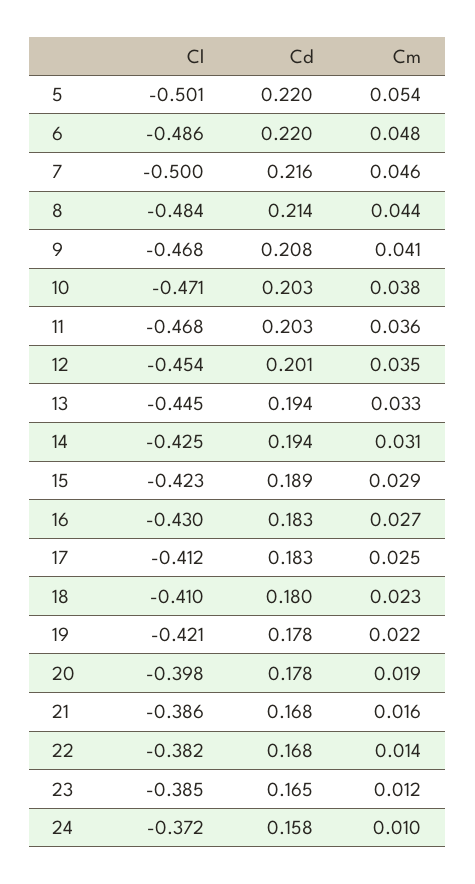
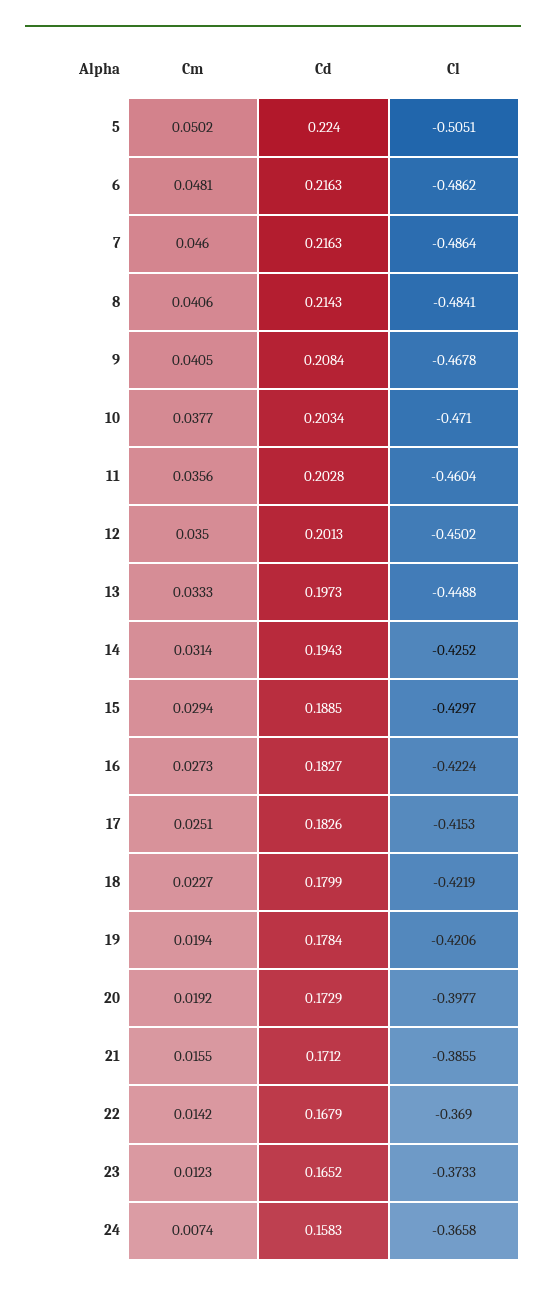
  {
    "Cl": {
-     "5": -0.501,
+     "5": -0.5051,
      "6": -0.4862,
-     "7": -0.5,
+     "7": -0.4864,
      "8": -0.4841,
      "9": -0.4678,
      "10": -0.471,
-     "11": -0.468,
+     "11": -0.4604,
-     "12": -0.454,
+     "12": -0.4502,
-     "13": -0.445,
+     "13": -0.4488,
      "14": -0.4252,
-     "15": -0.423,
+     "15": -0.4297,
-     "16": -0.43,
+     "16": -0.4224,
-     "17": -0.412,
+     "17": -0.4153,
-     "18": -0.41,
+     "18": -0.4219,
      "19": -0.4206,
      "20": -0.3977,
      "21": -0.3855,
-     "22": -0.382,
+     "22": -0.369,
-     "23": -0.385,
+     "23": -0.3733,
-     "24": -0.372
+     "24": -0.3658
    },
    "Cd": {
-     "5": 0.22,
+     "5": 0.224,
-     "6": 0.22,
+     "6": 0.2163,
      "7": 0.2163,
      "8": 0.2143,
      "9": 0.2084,
      "10": 0.2034,
      "11": 0.2028,
      "12": 0.2013,
-     "13": 0.194,
+     "13": 0.1973,
      "14": 0.1943,
      "15": 0.1885,
      "16": 0.1827,
      "17": 0.1826,
      "18": 0.1799,
      "19": 0.1784,
-     "20": 0.178,
+     "20": 0.1729,
-     "21": 0.168,
+     "21": 0.1712,
      "22": 0.1679,
      "23": 0.1652,
      "24": 0.1583
    },
    "Cm": {
-     "5": 0.054,
+     "5": 0.0502,
      "6": 0.0481,
      "7": 0.046,
-     "8": 0.044,
+     "8": 0.0406,
      "9": 0.0405,
      "10": 0.0377,
      "11": 0.0356,
      "12": 0.035,
      "13": 0.0333,
      "14": 0.0314,
      "15": 0.0294,
      "16": 0.0273,
      "17": 0.0251,
      "18": 0.0227,
-     "19": 0.022,
+     "19": 0.0194,
      "20": 0.0192,
      "21": 0.0155,
      "22": 0.0142,
      "23": 0.0123,
-     "24": 0.01
+     "24": 0.0074
    }
  }

